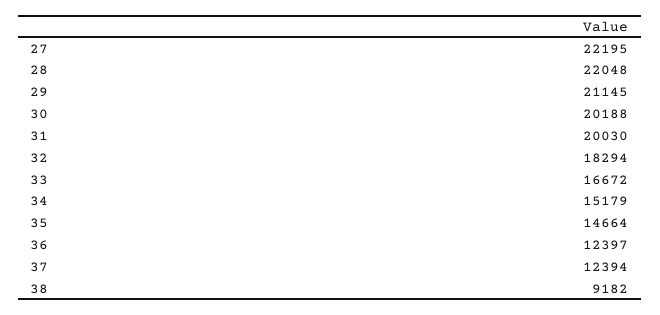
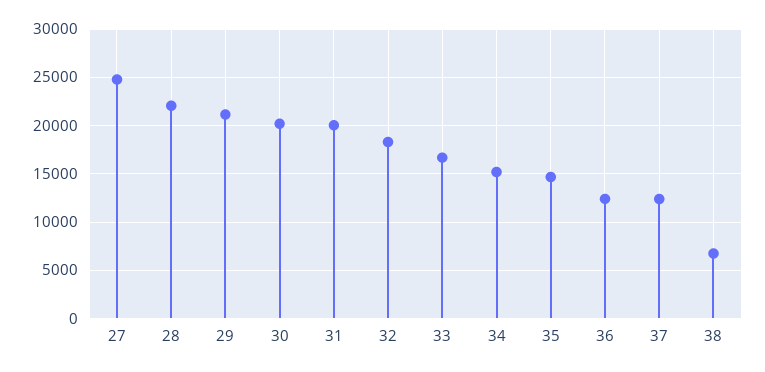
  {
-   "27": 22195,
+   "27": 25000,
    "28": 22048,
    "29": 21145,
    "30": 20188,
    "31": 20030,
    "32": 18294,
    "33": 16672,
    "34": 15179,
    "35": 14664,
    "36": 12397,
    "37": 12394,
-   "38": 9182
+   "38": 7000
  }

